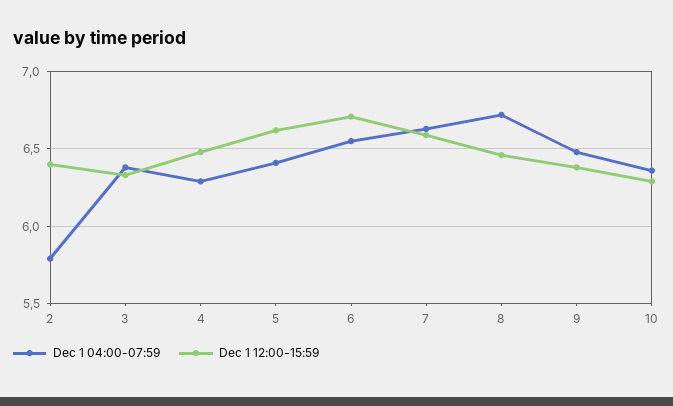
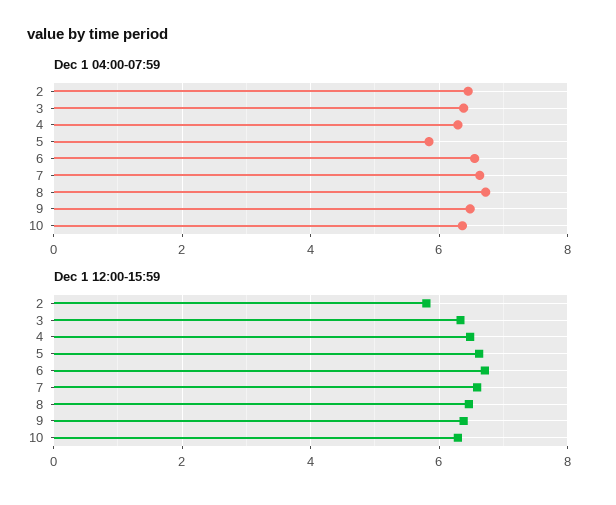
  {
    "Dec 1 04:00-07:59": {
-     "2": 5.8,
+     "2": 6.4,
      "3": 6.4,
      "4": 6.3,
-     "5": 6.4,
+     "5": 5.8,
      "6": 6.55,
      "7": 6.65,
      "8": 6.7,
      "9": 6.5,
      "10": 6.35
    },
    "Dec 1 12:00-15:59": {
-     "2": 6.4,
+     "2": 5.8,
      "3": 6.35,
      "4": 6.5,
      "5": 6.6,
      "6": 6.7,
      "7": 6.6,
      "8": 6.45,
      "9": 6.4,
      "10": 6.3
    }
  }

